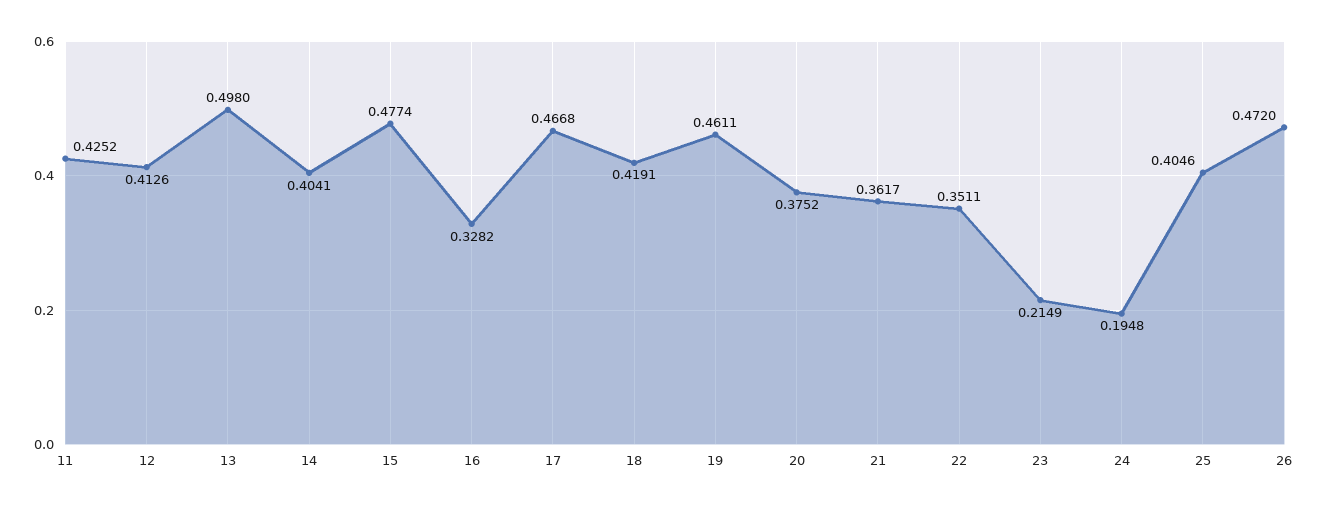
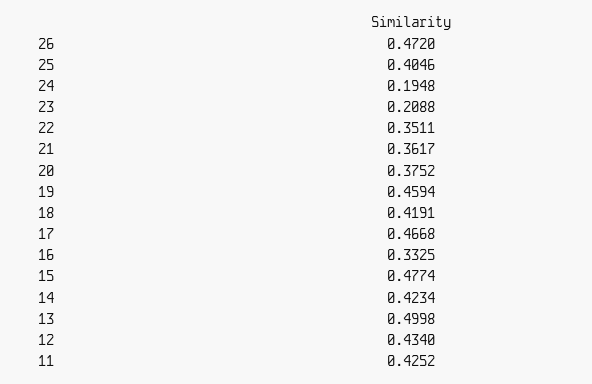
  {
    "11": 0.4252,
-   "12": 0.4126,
+   "12": 0.434,
-   "13": 0.498,
+   "13": 0.4998,
-   "14": 0.4041,
+   "14": 0.4234,
    "15": 0.4774,
-   "16": 0.3282,
+   "16": 0.3325,
    "17": 0.4668,
    "18": 0.4191,
-   "19": 0.4611,
+   "19": 0.4594,
    "20": 0.3752,
    "21": 0.3617,
    "22": 0.3511,
-   "23": 0.2149,
+   "23": 0.2088,
    "24": 0.1948,
    "25": 0.4046,
    "26": 0.472
  }

